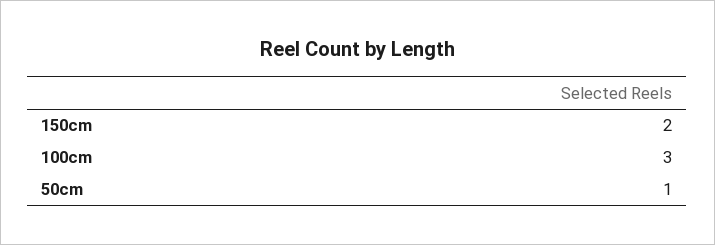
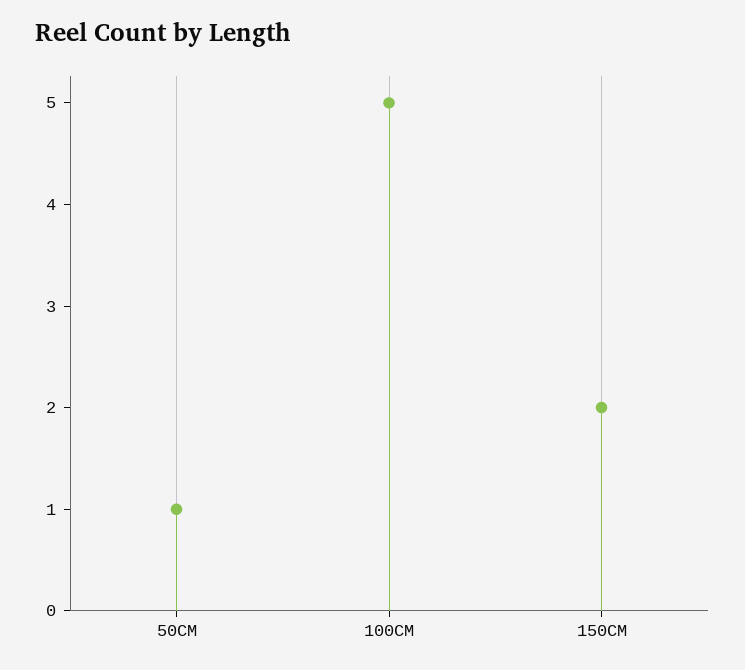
  {
    "150cm": 2,
-   "100cm": 3,
+   "100cm": 5,
    "50cm": 1
  }

